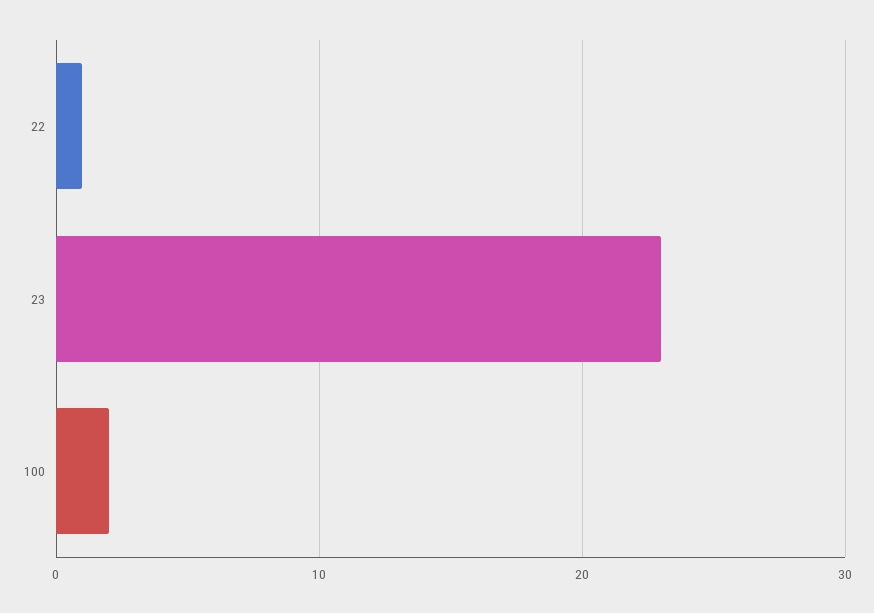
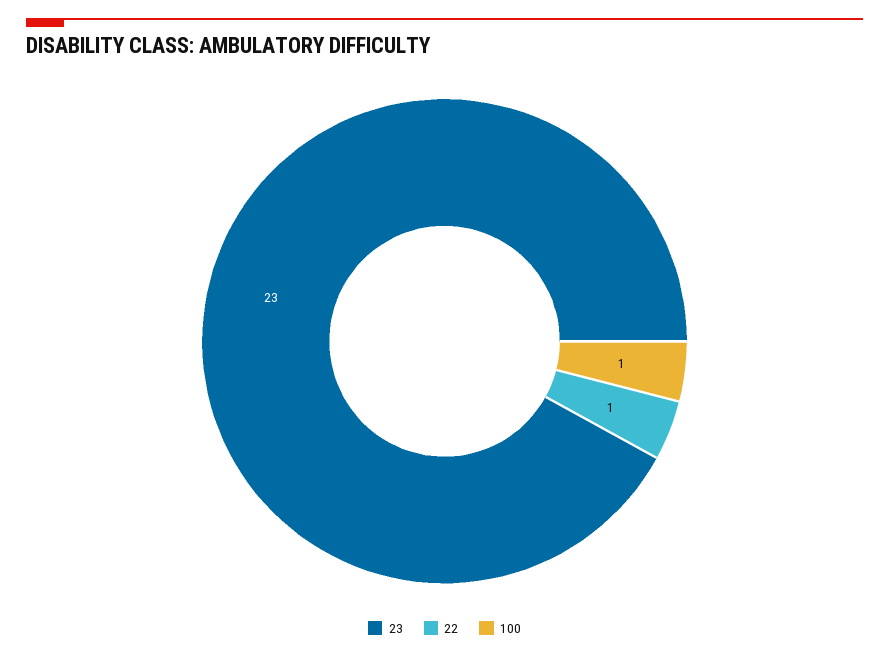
  {
    "22": 1,
    "23": 23,
-   "100": 2
+   "100": 1
  }

